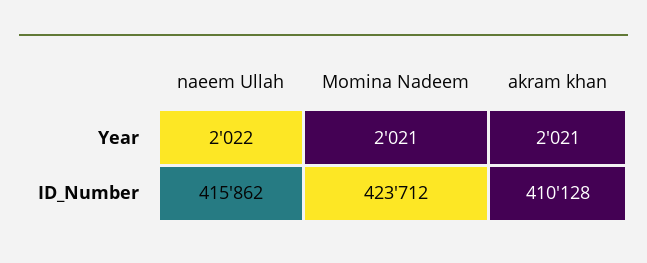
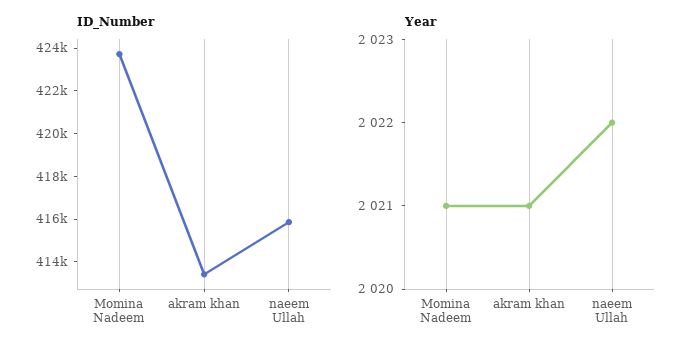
  {
    "Year": {
      "naeem Ullah": 2022,
      "Momina Nadeem": 2021,
      "akram khan": 2021
    },
    "ID_Number": {
      "naeem Ullah": 415862,
      "Momina Nadeem": 423712,
-     "akram khan": 410128
+     "akram khan": 413500
    }
  }

